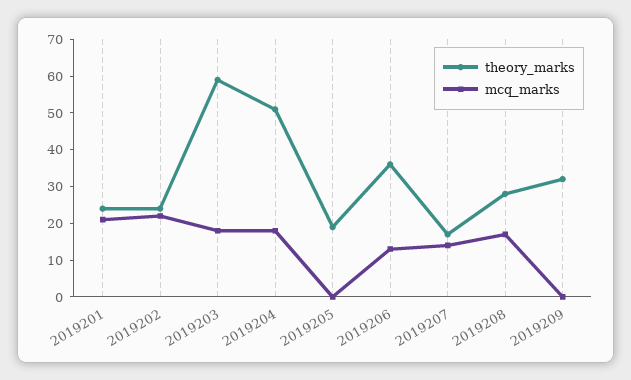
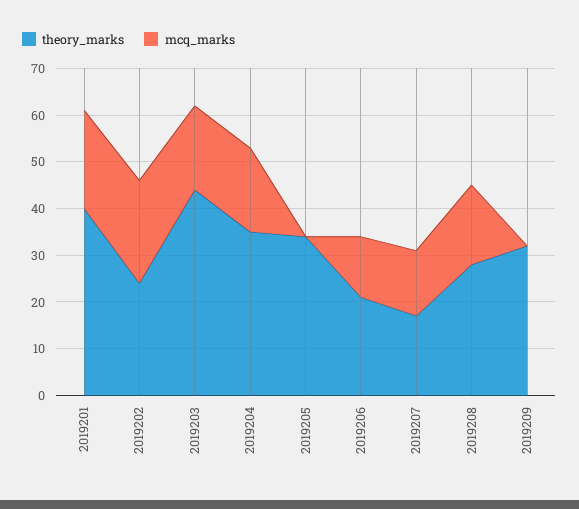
  {
    "theory_marks": {
-     "2019201": 25,
+     "2019201": 40,
      "2019202": 25,
-     "2019203": 60,
+     "2019203": 45,
-     "2019204": 50,
+     "2019204": 35,
-     "2019205": 20,
+     "2019205": 35,
-     "2019206": 35,
+     "2019206": 20,
      "2019207": 15,
      "2019208": 30,
      "2019209": 30
    },
    "mcq_marks": {
      "2019201": 20,
      "2019202": 20,
      "2019203": 20,
      "2019204": 20,
      "2019205": 0,
      "2019206": 15,
      "2019207": 15,
      "2019208": 15,
      "2019209": 0
    }
  }

